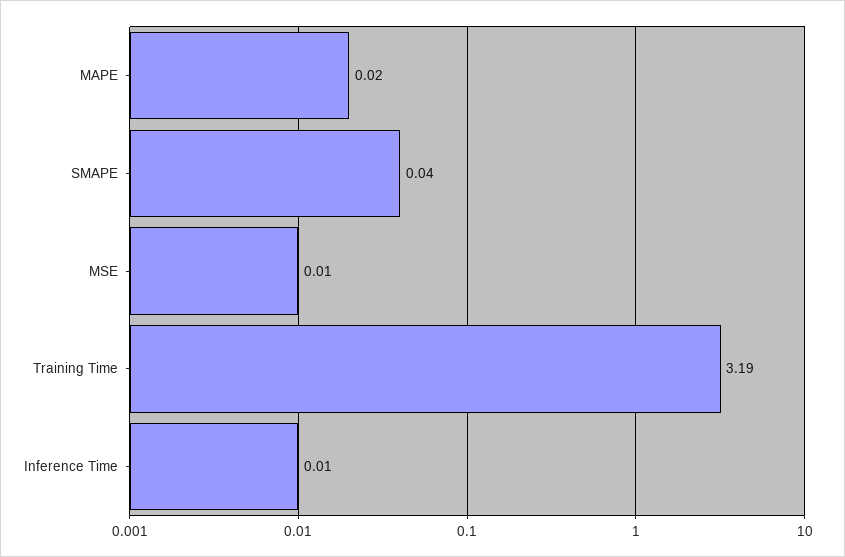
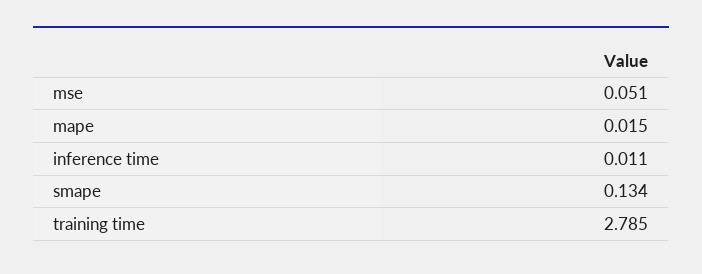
  {
    "MAPE": 0.015,
-   "SMAPE": 0.04,
+   "SMAPE": 0.134,
-   "MSE": 0.01,
+   "MSE": 0.051,
-   "Training Time": 3.19,
+   "Training Time": 2.785,
    "Inference Time": 0.011
  }

